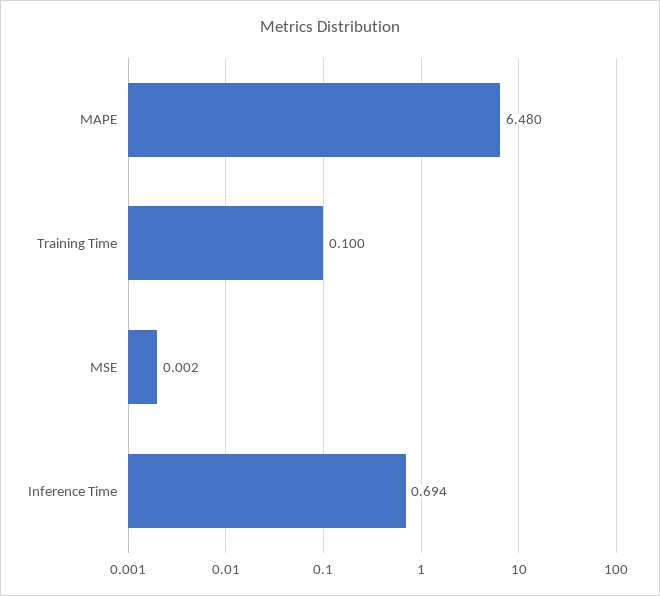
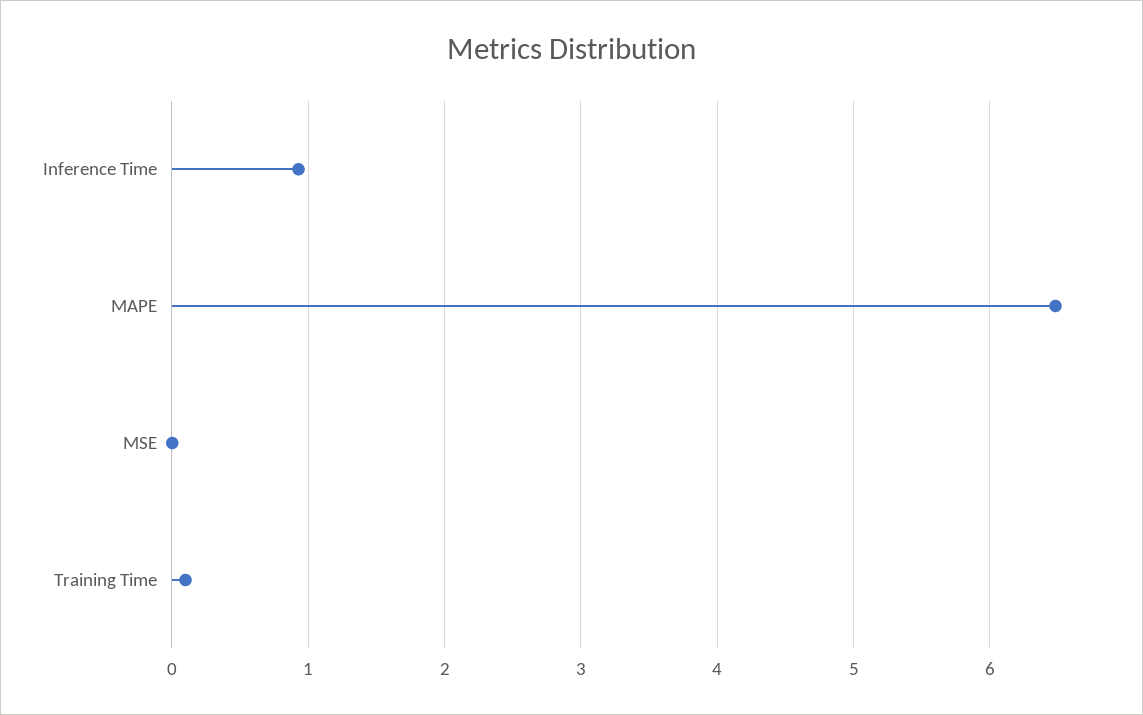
  {
    "MAPE": 6.48,
    "Training Time": 0.1,
    "MSE": 0.002,
-   "Inference Time": 0.694
+   "Inference Time": 0.9
  }

